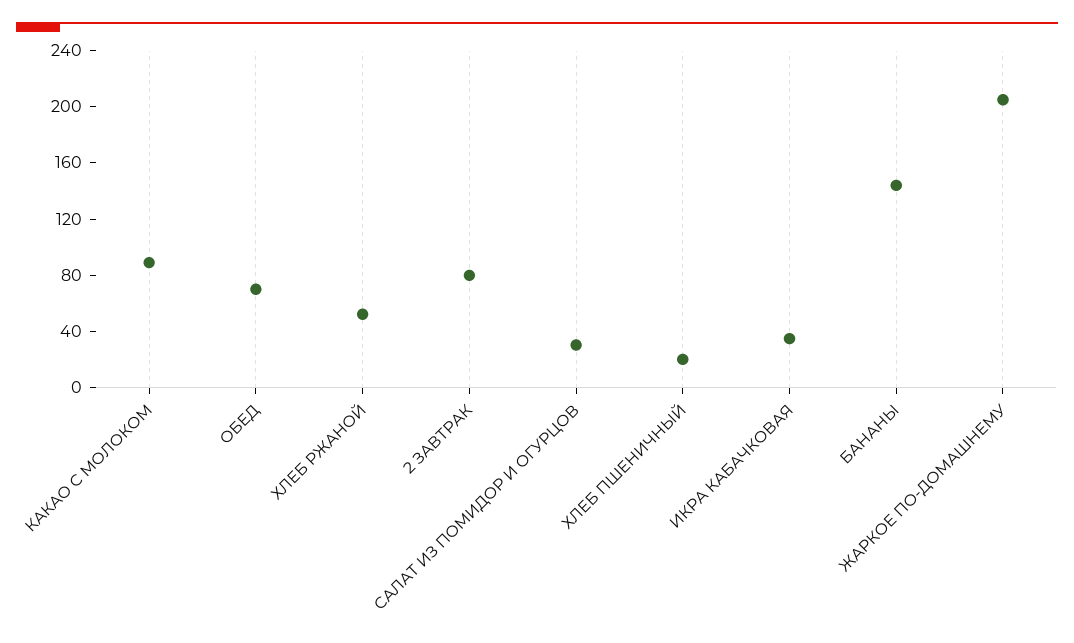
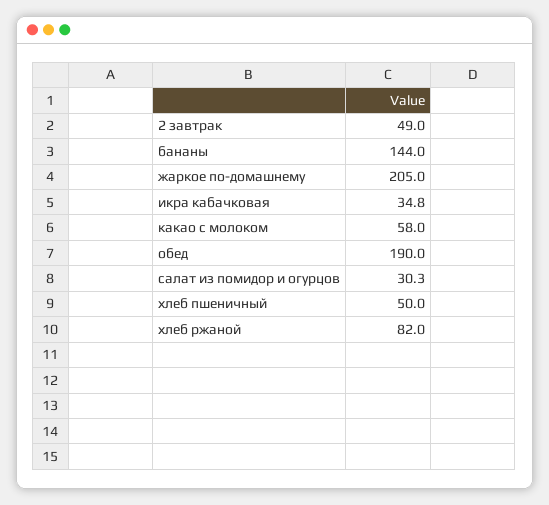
  {
-   "КАКАО С МОЛОКОМ": 90,
+   "КАКАО С МОЛОКОМ": 58,
-   "ОБЕД": 70,
+   "ОБЕД": 190,
-   "ХЛЕБ РЖАНОЙ": 50,
+   "ХЛЕБ РЖАНОЙ": 82,
-   "2 ЗАВТРАК": 80,
+   "2 ЗАВТРАК": 49,
    "САЛАТ ИЗ ПОМИДОР И ОГУРЦОВ": 30.3,
-   "ХЛЕБ ПШЕНИЧНЫЙ": 20,
+   "ХЛЕБ ПШЕНИЧНЫЙ": 50,
    "ИКРА КАБАЧКОВАЯ": 34.8,
    "БАНАНЫ": 144,
    "ЖАРКОЕ ПО-ДОМАШНЕМУ": 205
  }

